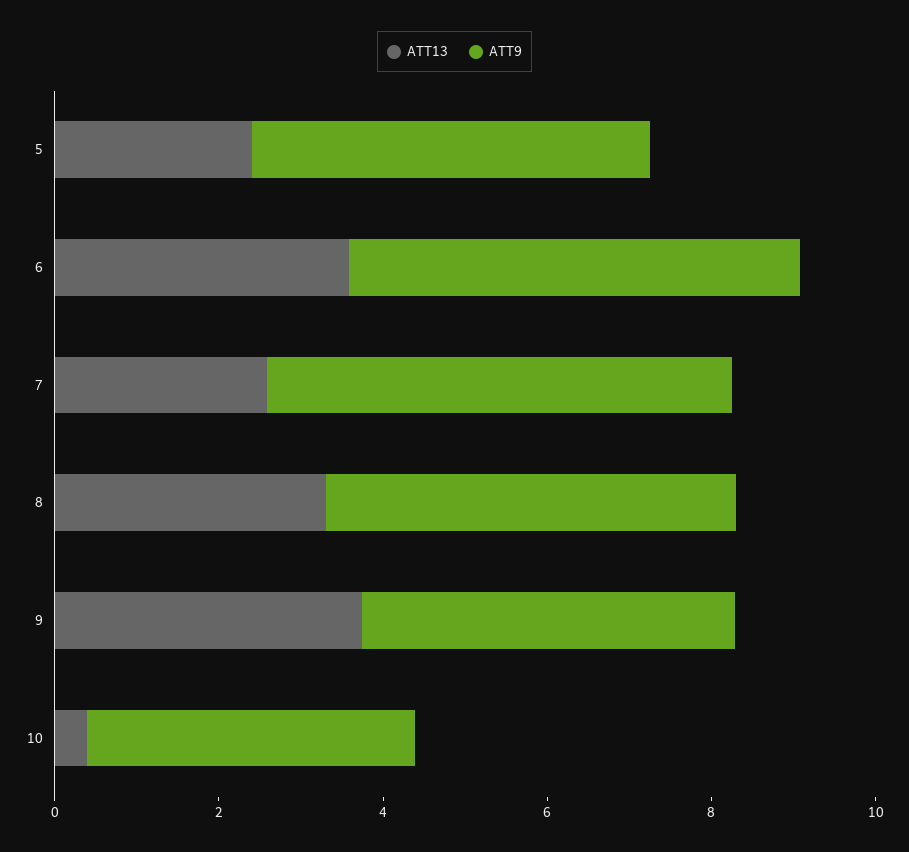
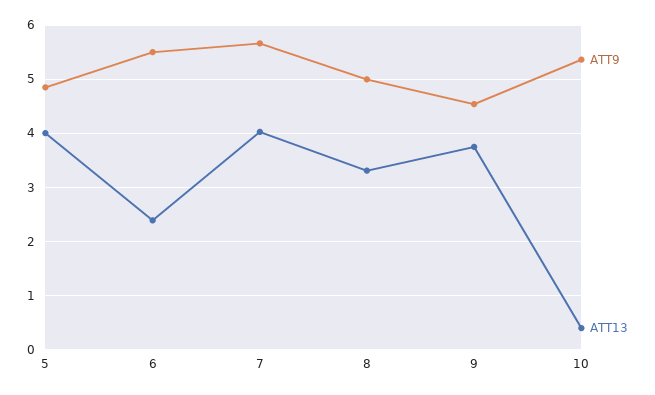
  {
    "ATT13": {
-     "5": 2.5,
+     "5": 4,
-     "6": 3.5,
+     "6": 2.4,
-     "7": 2.5,
+     "7": 4,
      "8": 3.4,
      "9": 3.8,
      "10": 0.4
    },
    "ATT9": {
      "5": 4.8,
      "6": 5.4,
      "7": 5.6,
      "8": 5,
      "9": 4.6,
-     "10": 4
+     "10": 5.4
    }
  }

